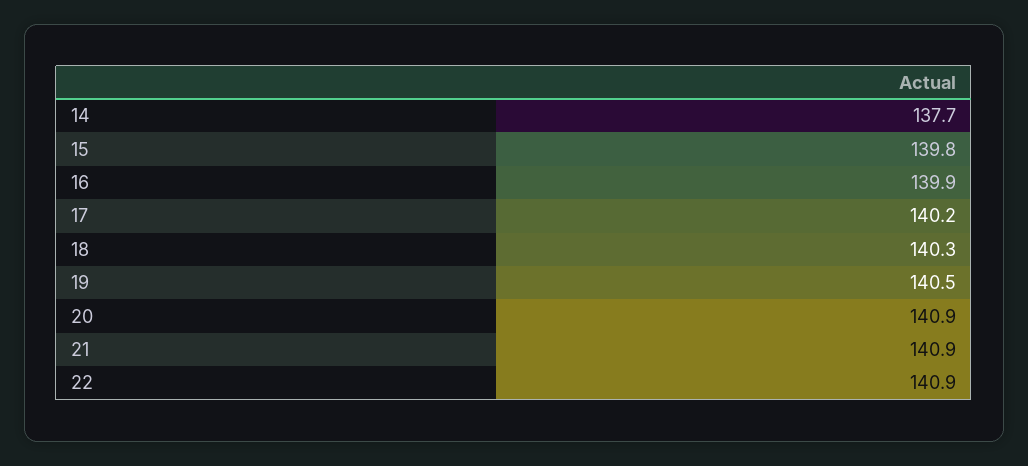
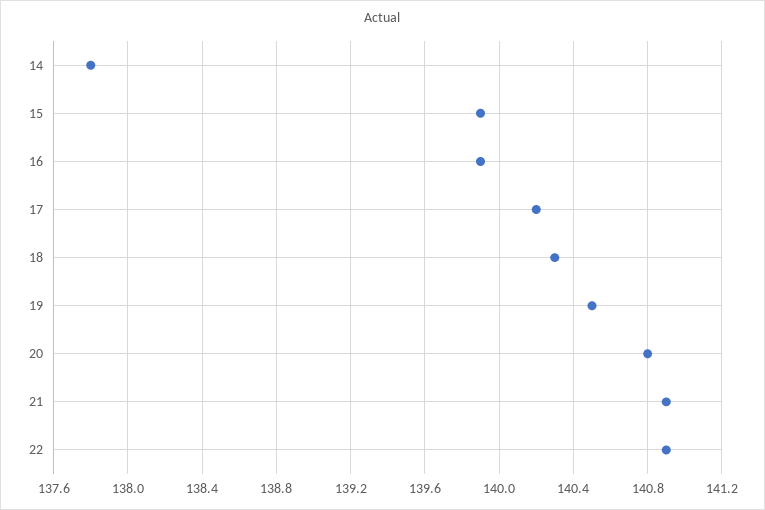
  {
-   "14": 137.7,
+   "14": 137.8,
-   "15": 139.8,
+   "15": 139.9,
    "16": 139.9,
    "17": 140.2,
    "18": 140.3,
    "19": 140.5,
-   "20": 140.9,
+   "20": 140.8,
    "21": 140.9,
    "22": 140.9
  }

